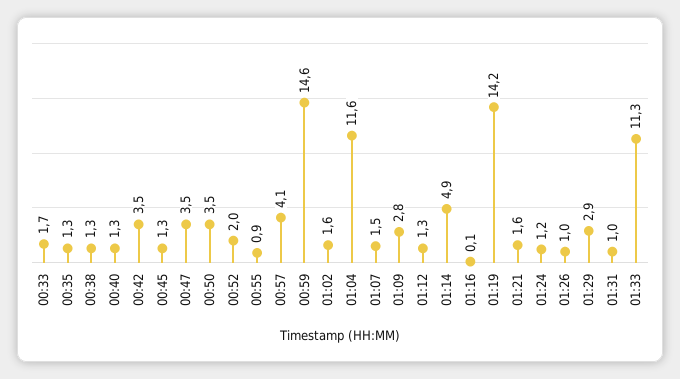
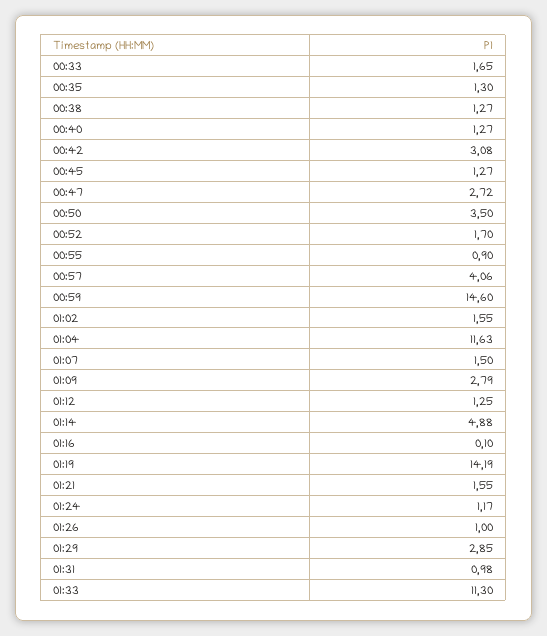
  {
    "00:33": 1.65,
    "00:35": 1.3,
    "00:38": 1.27,
    "00:40": 1.27,
-   "00:42": 3.5,
+   "00:42": 3.08,
    "00:45": 1.27,
-   "00:47": 3.5,
+   "00:47": 2.72,
    "00:50": 3.5,
-   "00:52": 2,
+   "00:52": 1.7,
    "00:55": 0.9,
    "00:57": 4.06,
    "00:59": 14.6,
    "01:02": 1.55,
    "01:04": 11.63,
    "01:07": 1.5,
    "01:09": 2.79,
    "01:12": 1.25,
    "01:14": 4.88,
    "01:16": 0.1,
    "01:19": 14.19,
    "01:21": 1.55,
    "01:24": 1.17,
    "01:26": 1,
    "01:29": 2.85,
    "01:31": 0.98,
    "01:33": 11.3
  }

